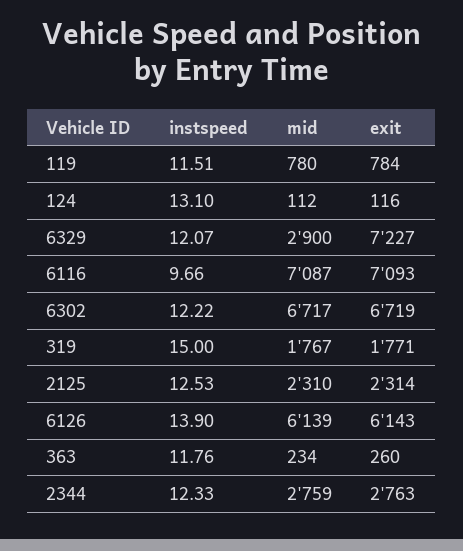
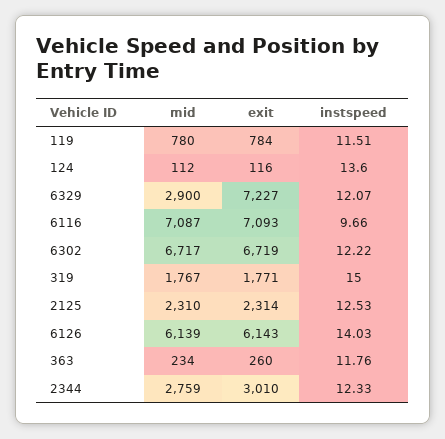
  {
    "instspeed": {
      "119": 11.51,
-     "124": 13.1,
+     "124": 13.6,
      "6329": 12.07,
      "6116": 9.66,
      "6302": 12.22,
      "319": 15,
      "2125": 12.53,
-     "6126": 13.9,
+     "6126": 14.03,
      "363": 11.76,
      "2344": 12.33
    },
    "mid": {
      "119": 780,
      "124": 112,
      "6329": 2900,
      "6116": 7087,
      "6302": 6717,
      "319": 1767,
      "2125": 2310,
      "6126": 6139,
      "363": 234,
      "2344": 2759
    },
    "exit": {
      "119": 784,
      "124": 116,
      "6329": 7227,
      "6116": 7093,
      "6302": 6719,
      "319": 1771,
      "2125": 2314,
      "6126": 6143,
      "363": 260,
-     "2344": 2763
+     "2344": 3010
    }
  }

